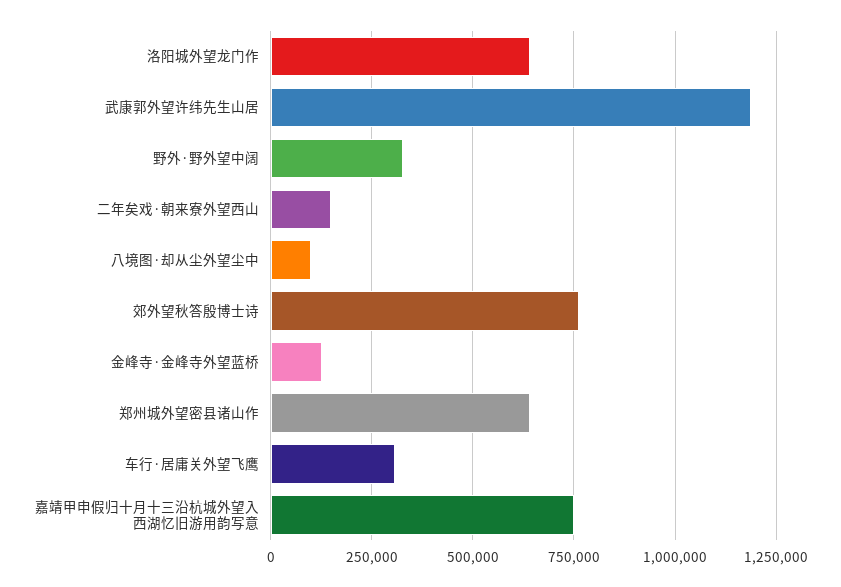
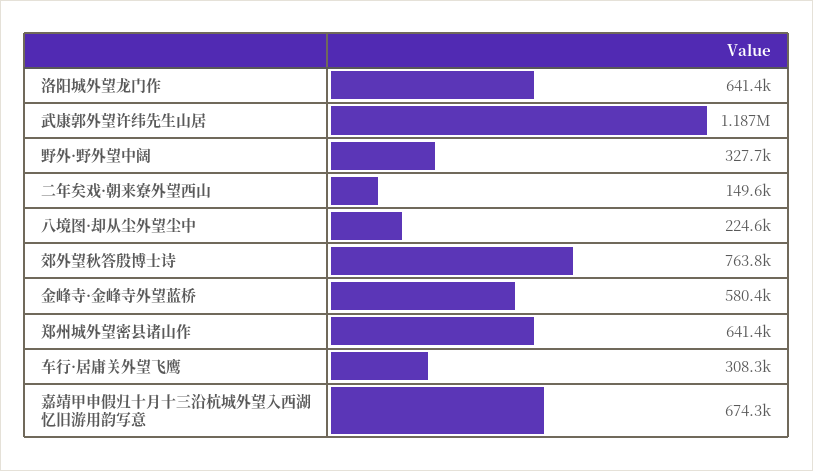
  {
    "洛阳城外望龙门作": 641400,
    "武康郭外望许纬先生山居": 1187000,
    "野外·野外望中阔": 327700,
    "二年矣戏·朝来寮外望西山": 149600,
-   "八境图·却从尘外望尘中": 100000,
+   "八境图·却从尘外望尘中": 224600,
    "郊外望秋答殷博士诗": 763800,
-   "金峰寺·金峰寺外望蓝桥": 125000,
+   "金峰寺·金峰寺外望蓝桥": 580400,
    "郑州城外望密县诸山作": 641400,
    "车行·居庸关外望飞鹰": 308300,
-   "嘉靖甲申假归十月十三沿杭城外望入西湖忆旧游用韵写意": 750000
+   "嘉靖甲申假归十月十三沿杭城外望入西湖忆旧游用韵写意": 674300
  }

